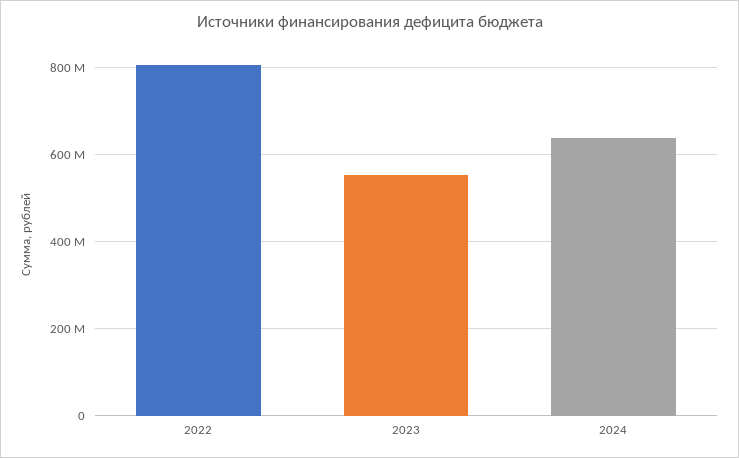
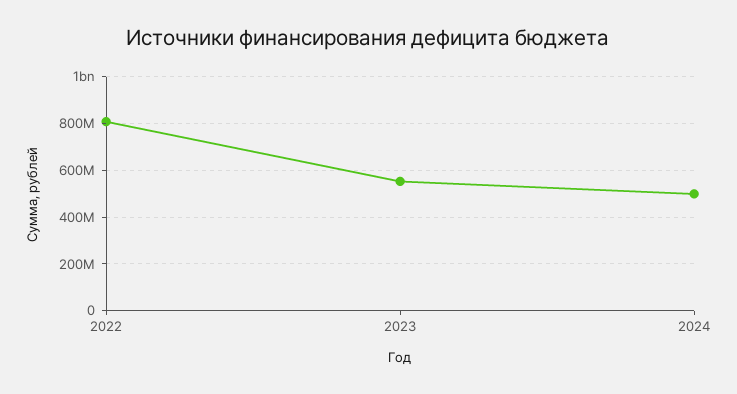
  {
    "2022": 800000000,
    "2023": 560000000,
-   "2024": 640000000
+   "2024": 500000000
  }

